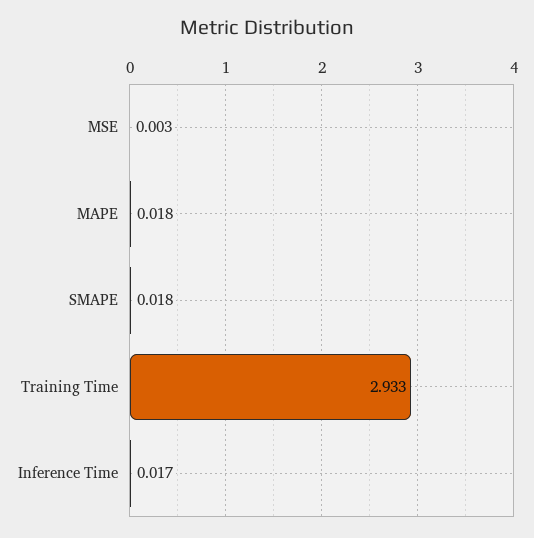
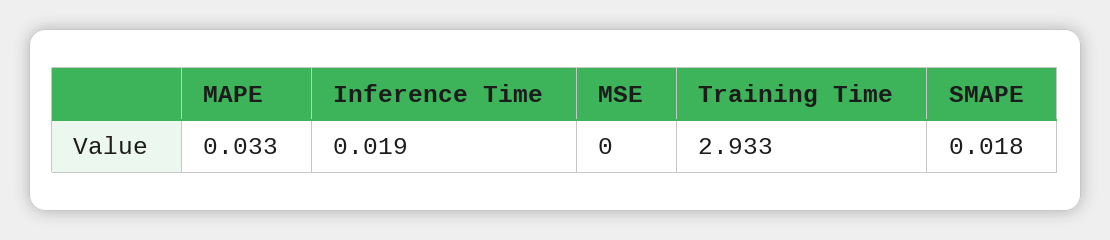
  {
-   "MSE": 0.003,
+   "MSE": 0,
-   "MAPE": 0.018,
+   "MAPE": 0.033,
    "SMAPE": 0.018,
    "Training Time": 2.933,
-   "Inference Time": 0.017
+   "Inference Time": 0.019
  }

